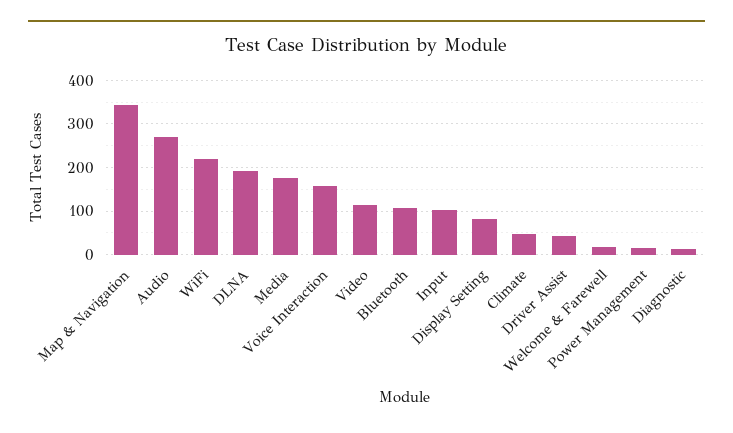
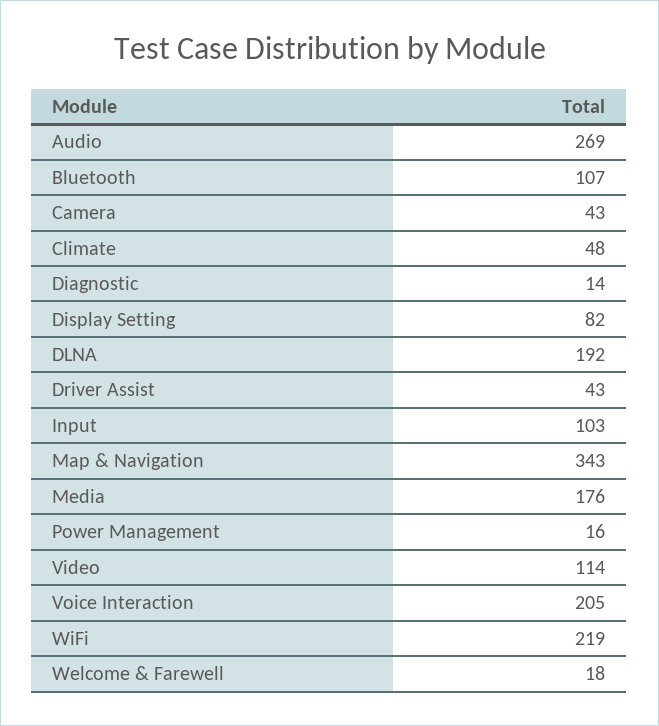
  {
    "Map & Navigation": 343,
    "Audio": 269,
    "WiFi": 219,
    "DLNA": 192,
    "Media": 176,
-   "Voice Interaction": 160,
+   "Voice Interaction": 205,
    "Video": 114,
    "Bluetooth": 107,
    "Input": 103,
    "Display Setting": 82,
    "Climate": 48,
    "Driver Assist": 43,
    "Welcome & Farewell": 18,
    "Power Management": 16,
-   "Diagnostic": 14
+   "Diagnostic": 14,
+   "Camera": 43
  }

